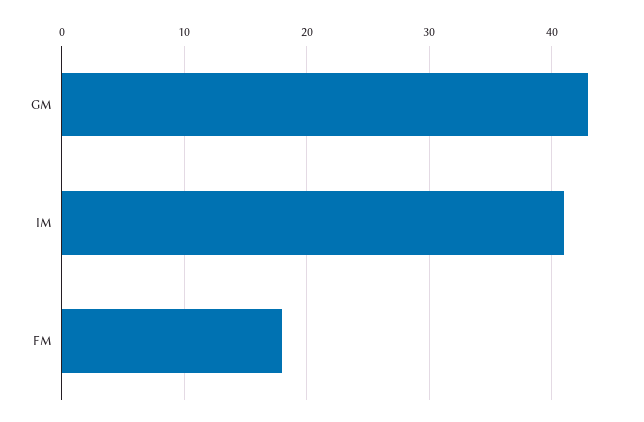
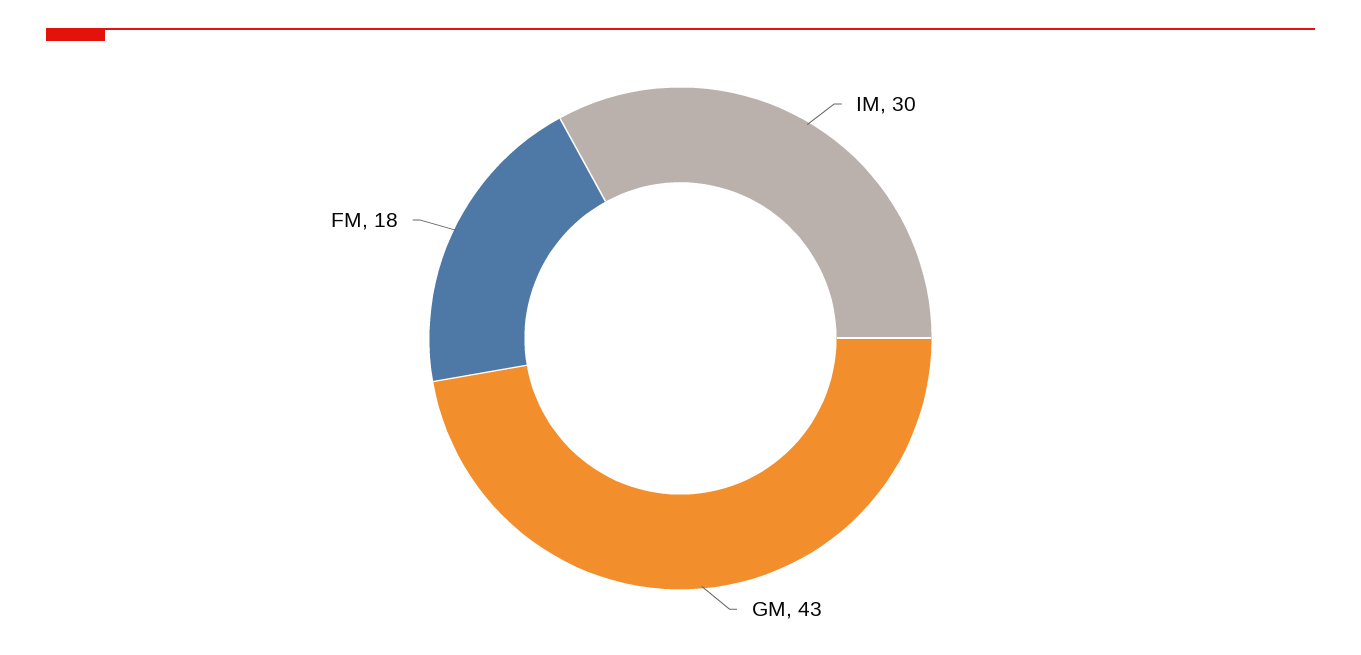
  {
    "GM": 43,
-   "IM": 41,
+   "IM": 30,
    "FM": 18
  }

